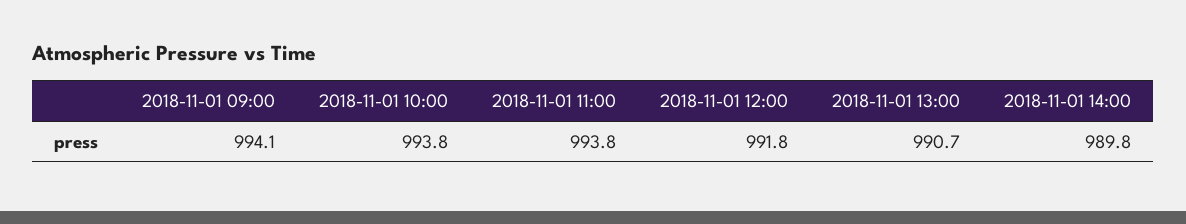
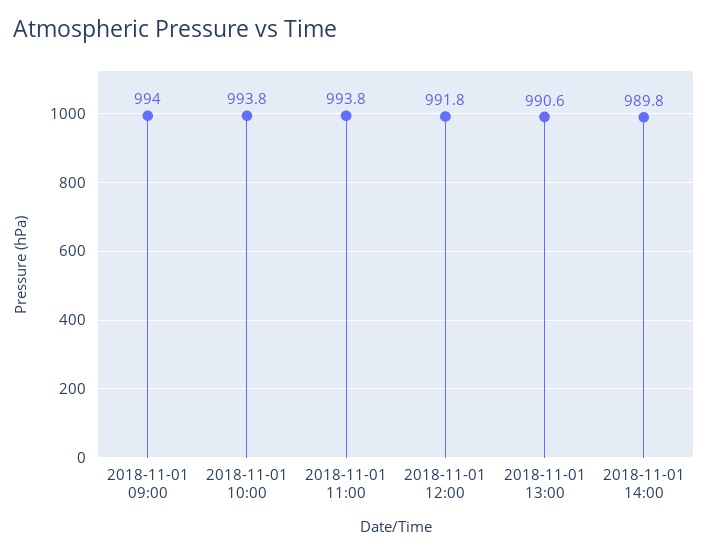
  {
-   "2018-11-01 09:00": 994.1,
+   "2018-11-01 09:00": 994,
    "2018-11-01 10:00": 993.8,
    "2018-11-01 11:00": 993.8,
    "2018-11-01 12:00": 991.8,
-   "2018-11-01 13:00": 990.7,
+   "2018-11-01 13:00": 990.6,
    "2018-11-01 14:00": 989.8
  }

